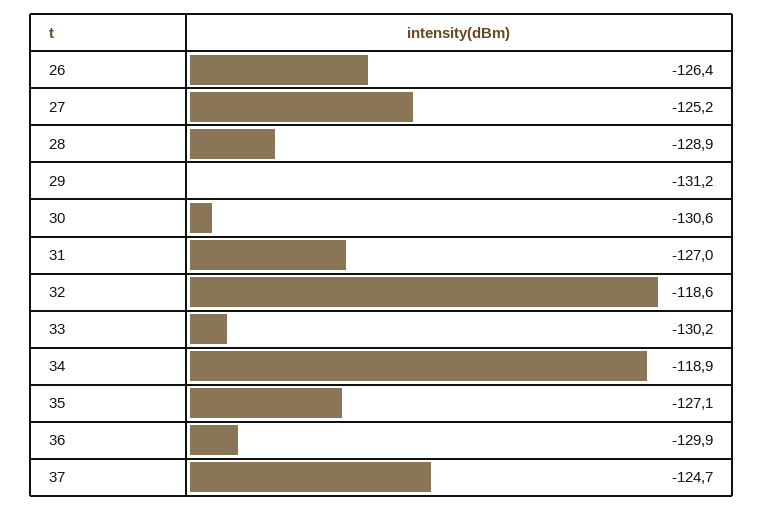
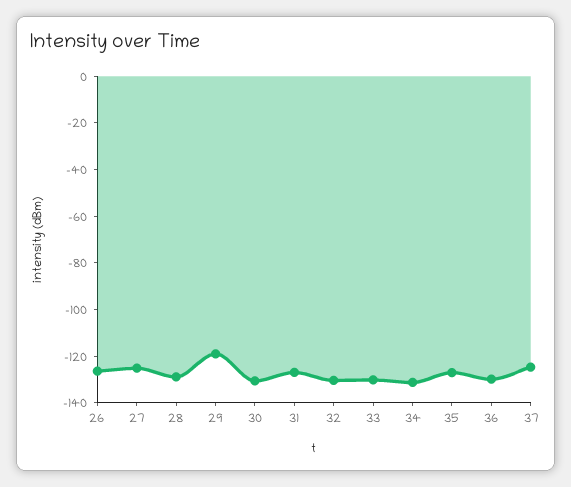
  {
    "26": -126.4,
    "27": -125.2,
    "28": -128.9,
-   "29": -131.2,
+   "29": -120,
    "30": -130.6,
    "31": -127,
-   "32": -118.6,
+   "32": -130,
    "33": -130.2,
-   "34": -118.9,
+   "34": -130,
    "35": -127.1,
    "36": -129.9,
    "37": -124.7
  }

